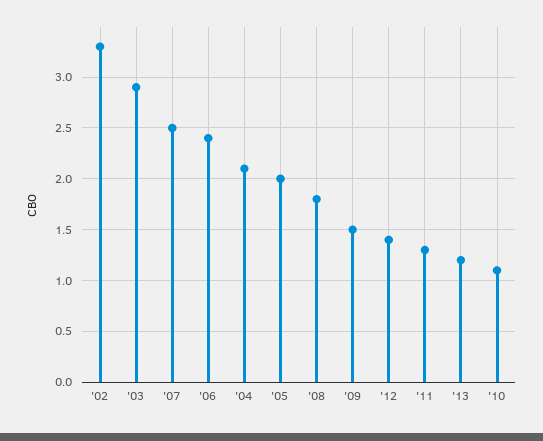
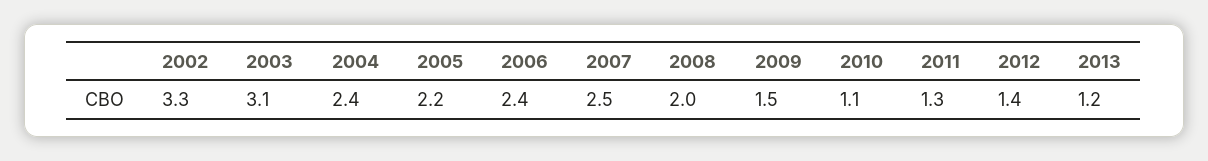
  {
    "'02": 3.3,
-   "'03": 2.9,
+   "'03": 3.1,
    "'07": 2.5,
    "'06": 2.4,
-   "'04": 2.1,
+   "'04": 2.4,
-   "'05": 2,
+   "'05": 2.2,
-   "'08": 1.8,
+   "'08": 2,
    "'09": 1.5,
    "'12": 1.4,
    "'11": 1.3,
    "'13": 1.2,
    "'10": 1.1
  }

